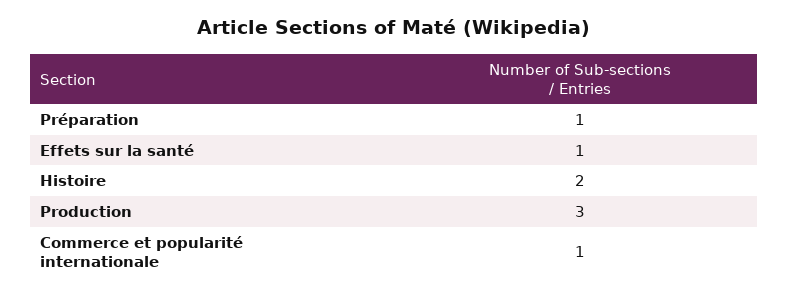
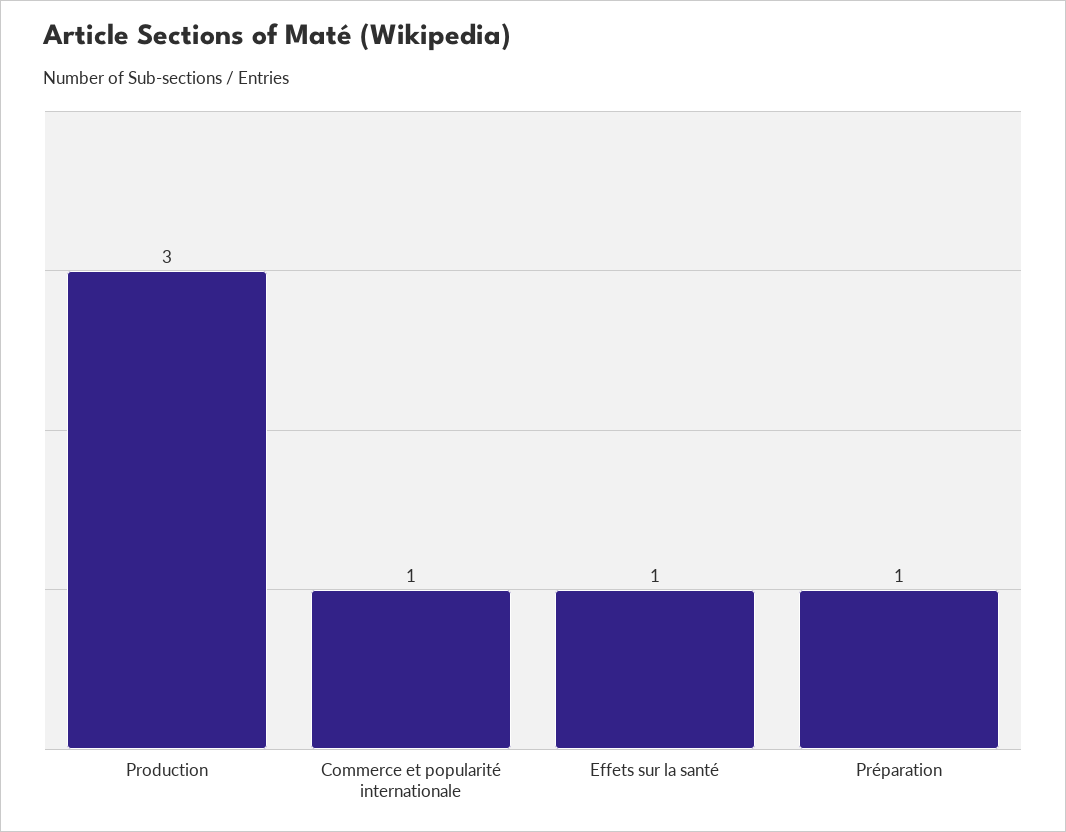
  {
    "Préparation": 1,
    "Effets sur la santé": 1,
-   "Histoire": 2,
    "Production": 3,
    "Commerce et popularité internationale": 1
  }

